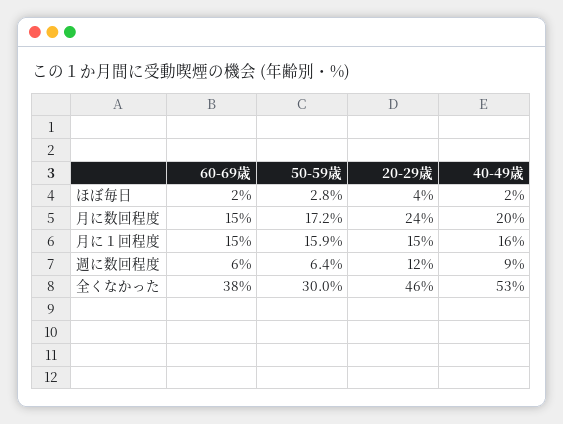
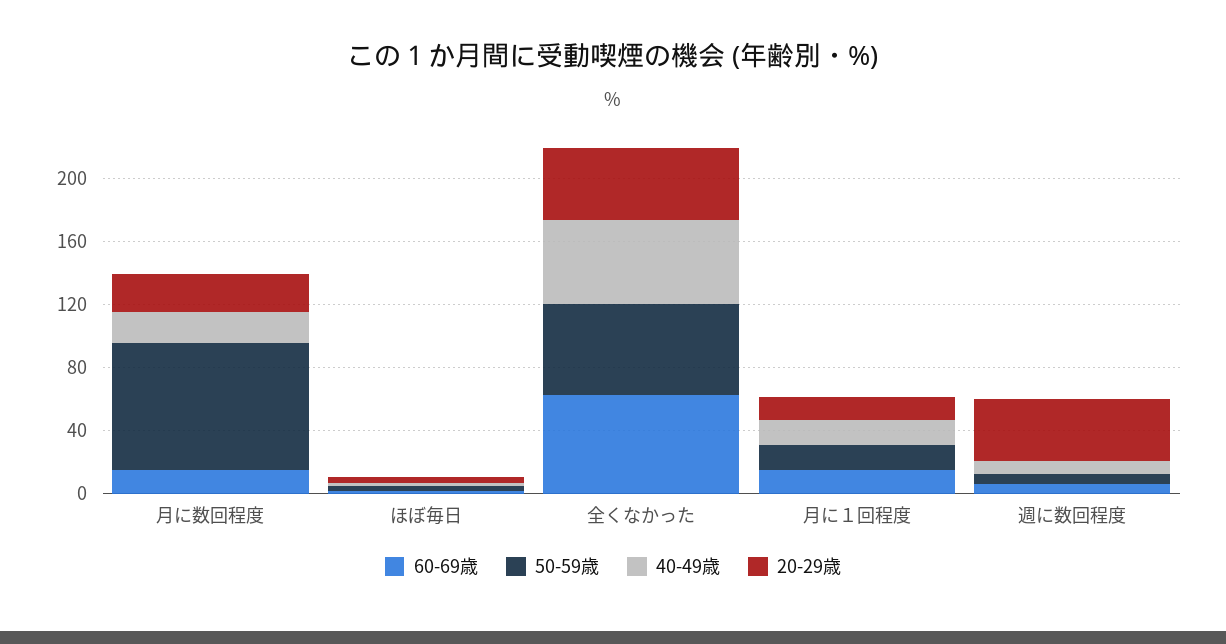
  {
    "60-69歳": {
      "ほぼ毎日": 2,
      "月に数回程度": 15,
      "月に１回程度": 15,
      "週に数回程度": 6,
-     "全くなかった": 38
+     "全くなかった": 60
    },
    "50-59歳": {
      "ほぼ毎日": 2.8,
-     "月に数回程度": 17.2,
+     "月に数回程度": 80,
      "月に１回程度": 15.9,
      "週に数回程度": 6.4,
-     "全くなかった": 30
+     "全くなかった": 60
    },
    "20-29歳": {
      "ほぼ毎日": 4,
      "月に数回程度": 24,
      "月に１回程度": 15,
-     "週に数回程度": 12,
+     "週に数回程度": 40,
      "全くなかった": 46
    },
    "40-49歳": {
      "ほぼ毎日": 2,
      "月に数回程度": 20,
      "月に１回程度": 16,
      "週に数回程度": 9,
      "全くなかった": 53
    }
  }

